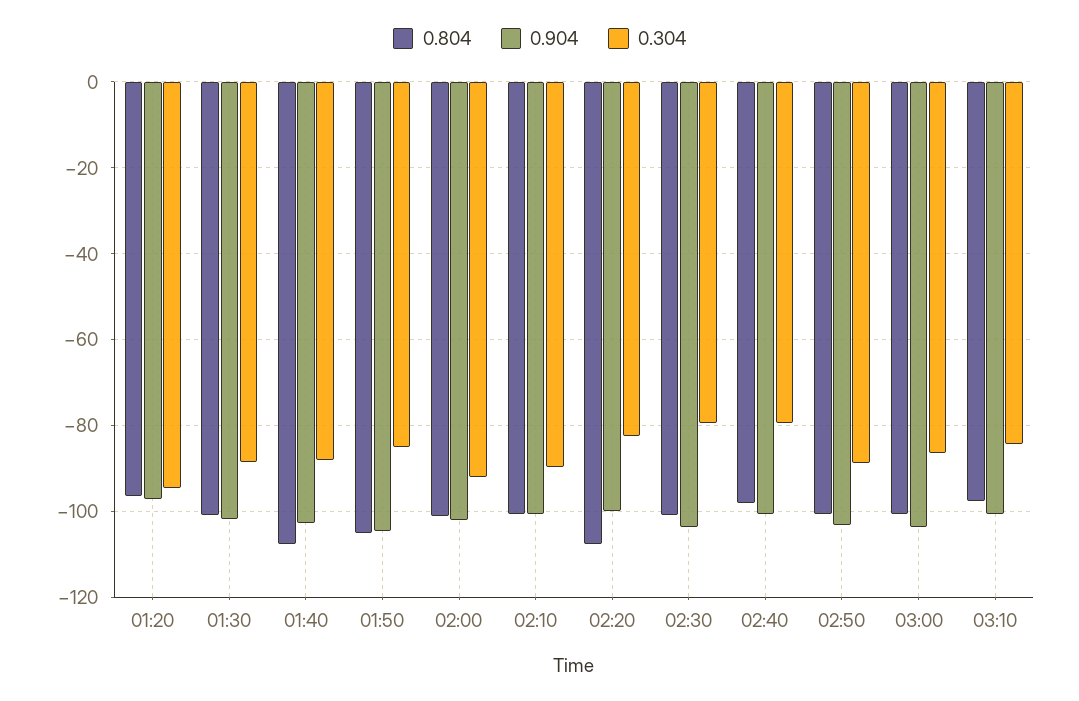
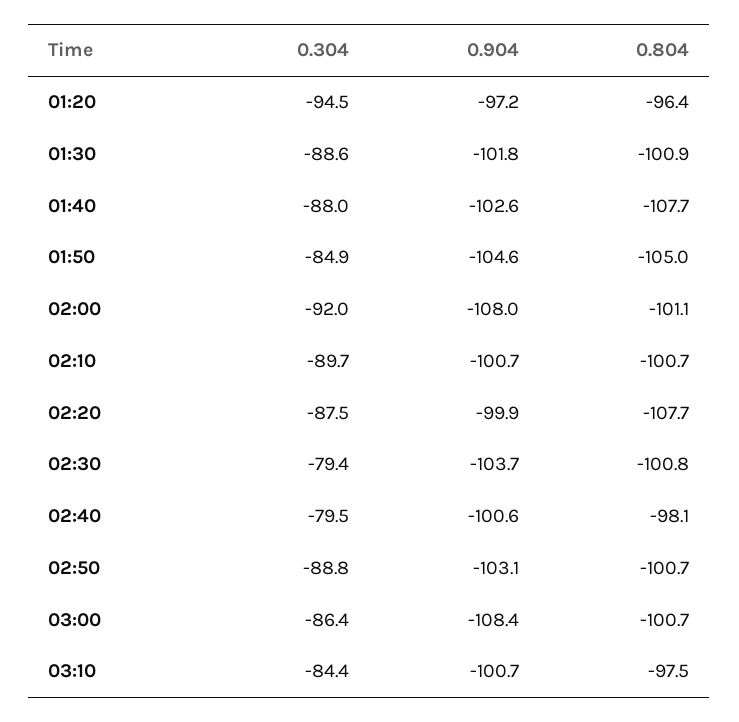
  {
    "0.804": {
      "01:20": -96.4,
      "01:30": -100.9,
      "01:40": -107.7,
      "01:50": -105,
      "02:00": -101.1,
      "02:10": -100.7,
      "02:20": -107.7,
      "02:30": -100.8,
      "02:40": -98.1,
      "02:50": -100.7,
      "03:00": -100.7,
      "03:10": -97.5
    },
    "0.904": {
      "01:20": -97.2,
      "01:30": -101.8,
      "01:40": -102.6,
      "01:50": -104.6,
-     "02:00": -102,
+     "02:00": -108,
      "02:10": -100.7,
      "02:20": -99.9,
      "02:30": -103.7,
      "02:40": -100.6,
      "02:50": -103.1,
-     "03:00": -104,
+     "03:00": -108.4,
      "03:10": -100.7
    },
    "0.304": {
      "01:20": -94.5,
      "01:30": -88.6,
      "01:40": -88,
      "01:50": -84.9,
      "02:00": -92,
      "02:10": -89.7,
-     "02:20": -82,
+     "02:20": -87.5,
      "02:30": -79.4,
      "02:40": -79.5,
      "02:50": -88.8,
      "03:00": -86.4,
      "03:10": -84.4
    }
  }

